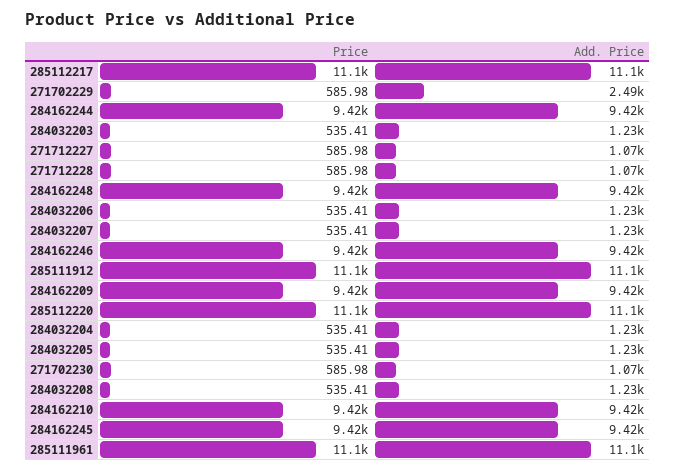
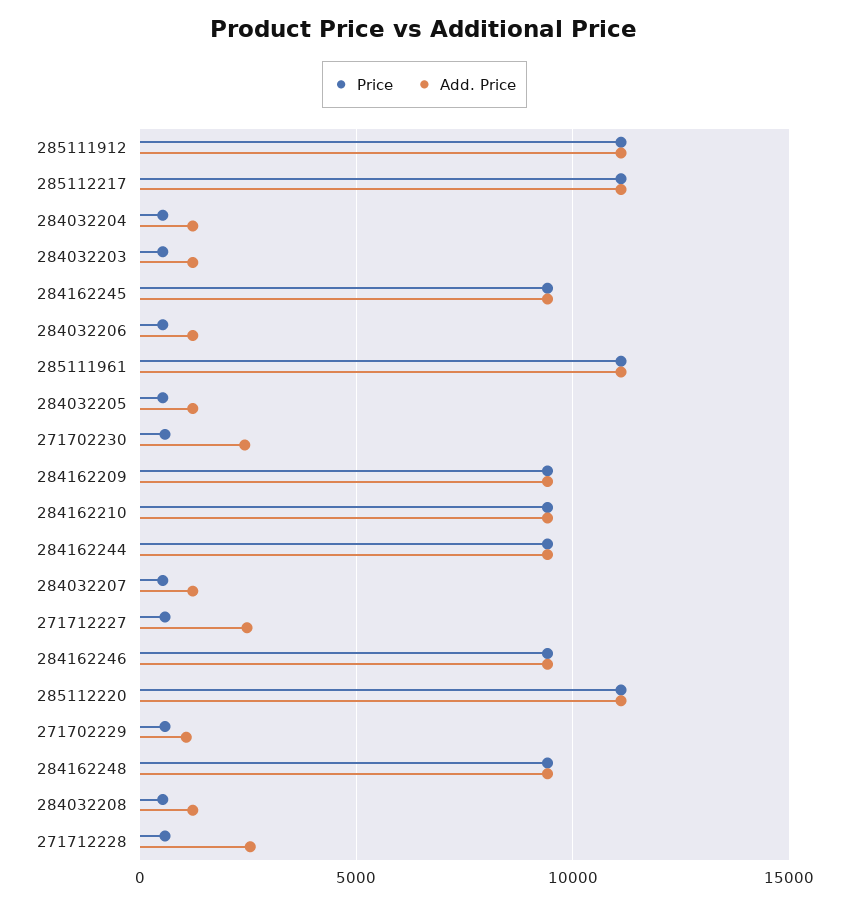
  {
    "Price": {
      "285112217": 11100,
      "271702229": 585.98,
      "284162244": 9420,
      "284032203": 535.41,
      "271712227": 585.98,
      "271712228": 585.98,
      "284162248": 9420,
      "284032206": 535.41,
      "284032207": 535.41,
      "284162246": 9420,
      "285111912": 11100,
      "284162209": 9420,
      "285112220": 11100,
      "284032204": 535.41,
      "284032205": 535.41,
      "271702230": 585.98,
      "284032208": 535.41,
      "284162210": 9420,
      "284162245": 9420,
      "285111961": 11100
    },
    "Add. Price": {
      "285112217": 11100,
-     "271702229": 2490,
+     "271702229": 1000,
      "284162244": 9420,
      "284032203": 1230,
-     "271712227": 1070,
+     "271712227": 2500,
-     "271712228": 1070,
+     "271712228": 2500,
      "284162248": 9420,
      "284032206": 1230,
      "284032207": 1230,
      "284162246": 9420,
      "285111912": 11100,
      "284162209": 9420,
      "285112220": 11100,
      "284032204": 1230,
      "284032205": 1230,
-     "271702230": 1070,
+     "271702230": 2500,
      "284032208": 1230,
      "284162210": 9420,
      "284162245": 9420,
      "285111961": 11100
    }
  }

